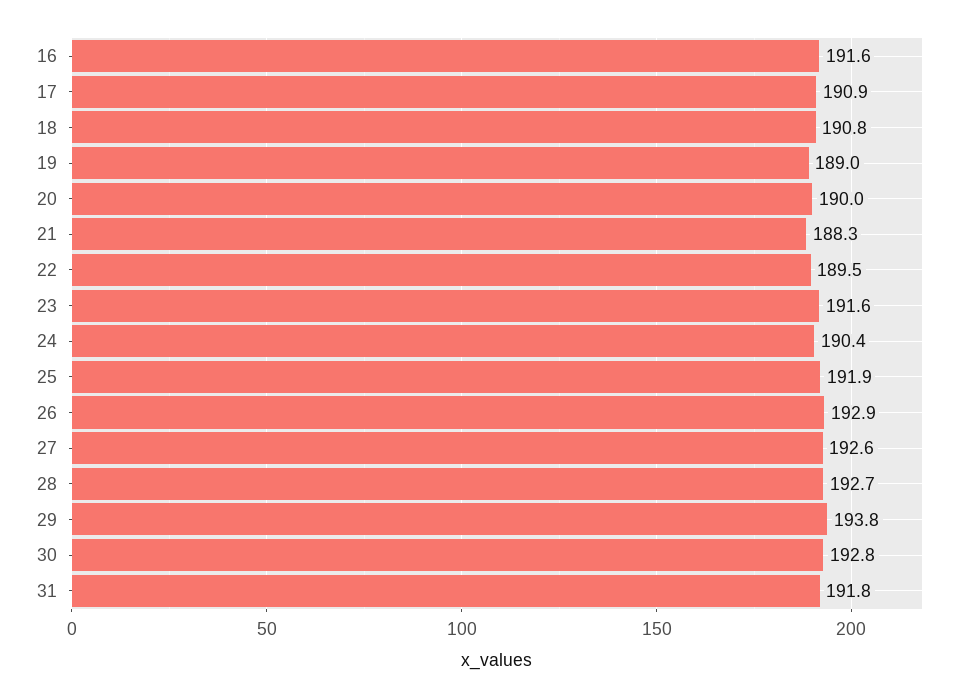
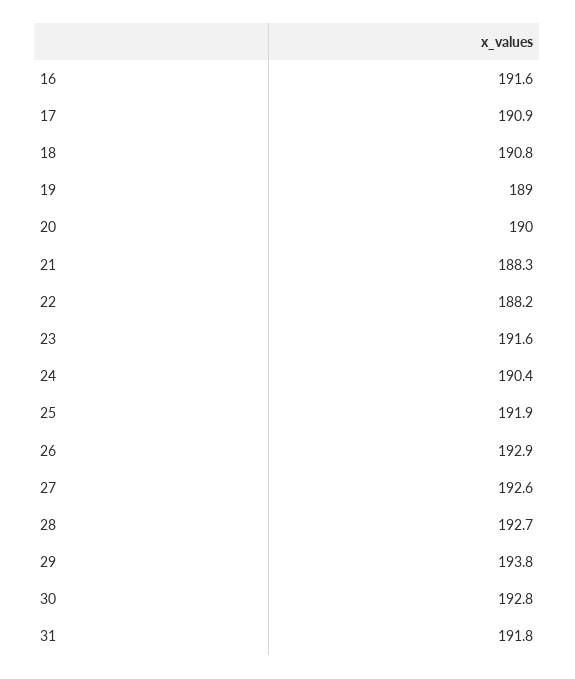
  {
    "16": 191.6,
    "17": 190.9,
    "18": 190.8,
    "19": 189,
    "20": 190,
    "21": 188.3,
-   "22": 189.5,
+   "22": 188.2,
    "23": 191.6,
    "24": 190.4,
    "25": 191.9,
    "26": 192.9,
    "27": 192.6,
    "28": 192.7,
    "29": 193.8,
    "30": 192.8,
    "31": 191.8
  }

